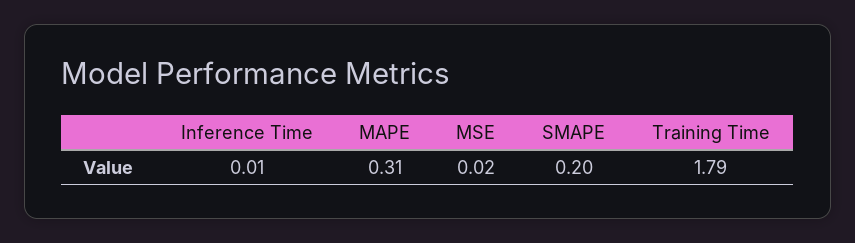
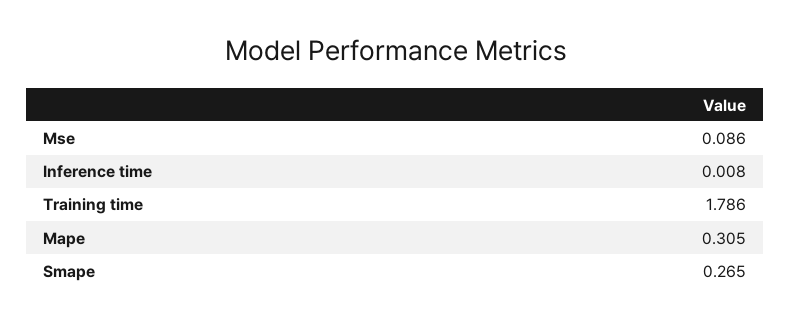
  {
    "Inference Time": 0.008,
    "MAPE": 0.305,
-   "MSE": 0.02,
+   "MSE": 0.086,
-   "SMAPE": 0.2,
+   "SMAPE": 0.265,
    "Training Time": 1.786
  }

